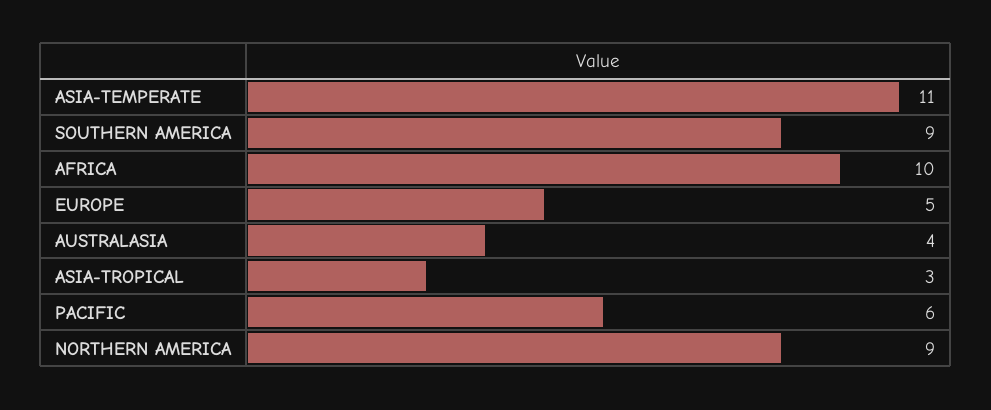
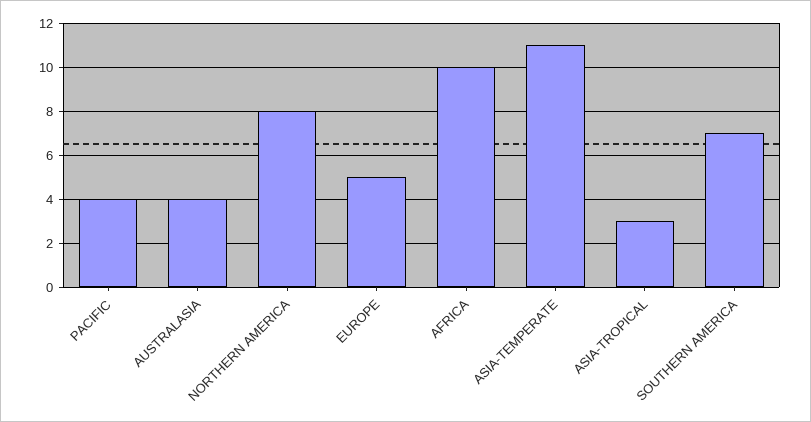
  {
    "ASIA-TEMPERATE": 11,
-   "SOUTHERN AMERICA": 9,
+   "SOUTHERN AMERICA": 7,
    "AFRICA": 10,
    "EUROPE": 5,
    "AUSTRALASIA": 4,
    "ASIA-TROPICAL": 3,
-   "PACIFIC": 6,
+   "PACIFIC": 4,
-   "NORTHERN AMERICA": 9
+   "NORTHERN AMERICA": 8
  }

